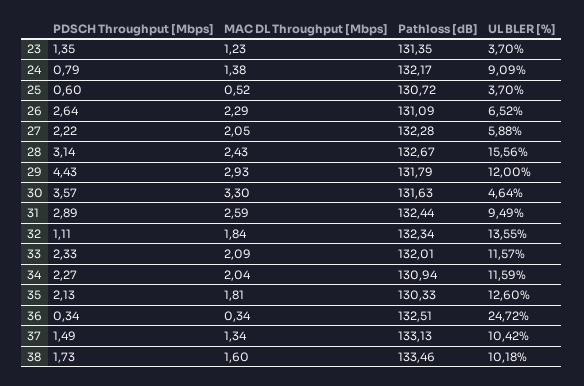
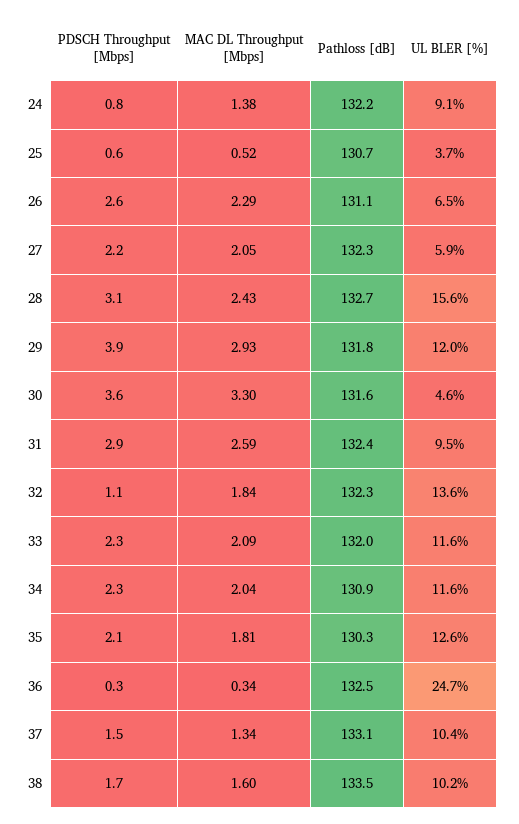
  {
    "PDSCH Throughput [Mbps]": {
-     "23": 1.35,
      "24": 0.79,
      "25": 0.6,
      "26": 2.64,
      "27": 2.22,
      "28": 3.14,
-     "29": 4.43,
+     "29": 3.9,
      "30": 3.57,
      "31": 2.89,
      "32": 1.11,
      "33": 2.33,
      "34": 2.27,
      "35": 2.13,
      "36": 0.34,
      "37": 1.49,
      "38": 1.73
    },
    "MAC DL Throughput [Mbps]": {
-     "23": 1.23,
      "24": 1.38,
      "25": 0.52,
      "26": 2.29,
      "27": 2.05,
      "28": 2.43,
      "29": 2.93,
      "30": 3.3,
      "31": 2.59,
      "32": 1.84,
      "33": 2.09,
      "34": 2.04,
      "35": 1.81,
      "36": 0.34,
      "37": 1.34,
      "38": 1.6
    },
    "Pathloss [dB]": {
-     "23": 131.35,
      "24": 132.17,
      "25": 130.72,
      "26": 131.09,
      "27": 132.28,
      "28": 132.67,
      "29": 131.79,
      "30": 131.63,
      "31": 132.44,
      "32": 132.34,
      "33": 132.01,
      "34": 130.94,
      "35": 130.33,
      "36": 132.51,
      "37": 133.13,
      "38": 133.46
    },
    "UL BLER [%]": {
-     "23": 3.7,
      "24": 9.09,
      "25": 3.7,
      "26": 6.52,
      "27": 5.88,
      "28": 15.56,
      "29": 12,
      "30": 4.64,
      "31": 9.49,
      "32": 13.55,
      "33": 11.57,
      "34": 11.59,
      "35": 12.6,
      "36": 24.72,
      "37": 10.42,
      "38": 10.18
    }
  }

